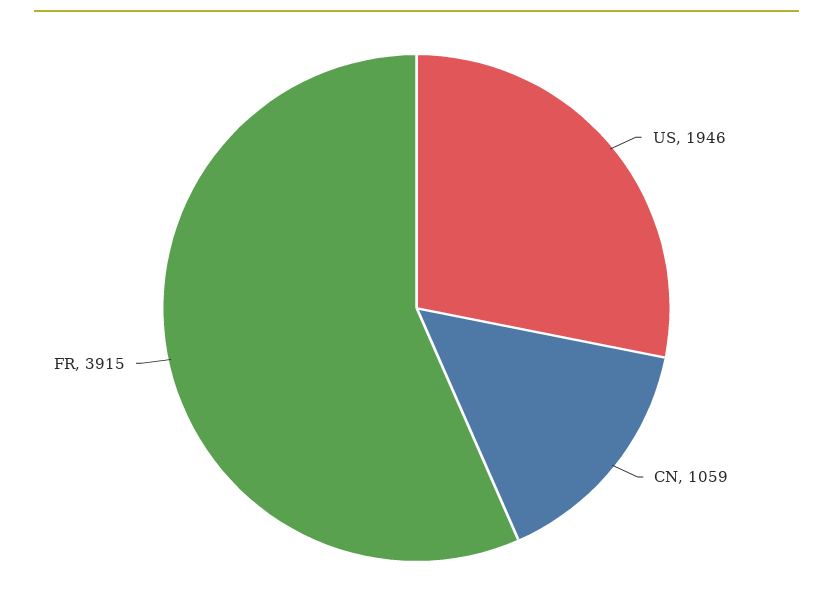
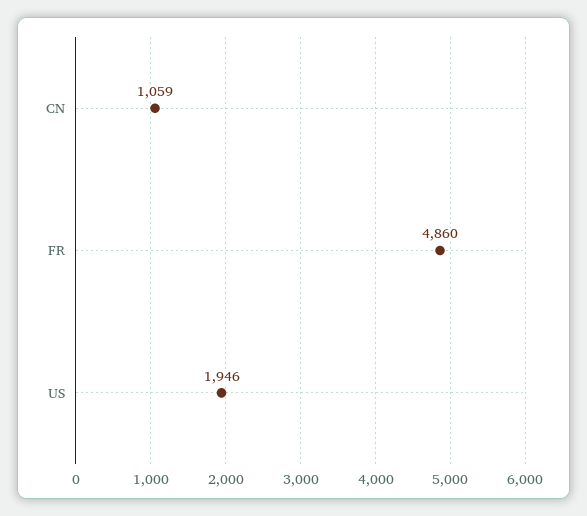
  {
    "US": 1946,
    "CN": 1059,
-   "FR": 3915
+   "FR": 4860
  }

